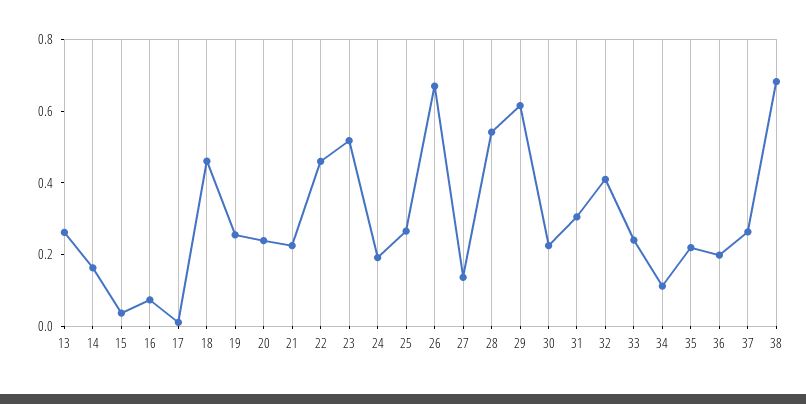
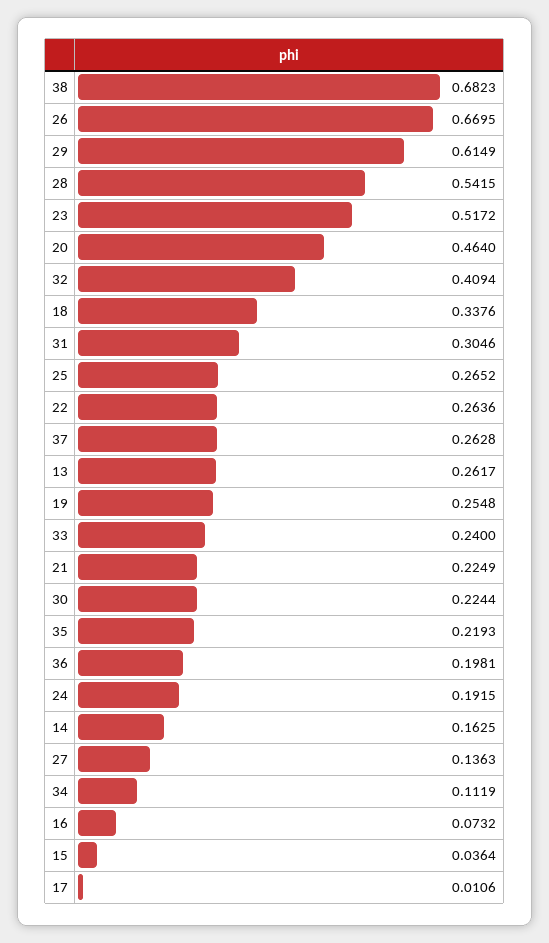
  {
    "13": 0.2617,
    "14": 0.1625,
    "15": 0.0364,
    "16": 0.0732,
    "17": 0.0106,
-   "18": 0.45,
+   "18": 0.3376,
    "19": 0.2548,
-   "20": 0.25,
+   "20": 0.464,
    "21": 0.2249,
-   "22": 0.45,
+   "22": 0.2636,
    "23": 0.5172,
    "24": 0.1915,
    "25": 0.2652,
    "26": 0.6695,
    "27": 0.1363,
    "28": 0.5415,
    "29": 0.6149,
    "30": 0.2244,
    "31": 0.3046,
    "32": 0.4094,
    "33": 0.24,
    "34": 0.1119,
    "35": 0.2193,
    "36": 0.1981,
    "37": 0.2628,
    "38": 0.6823
  }

